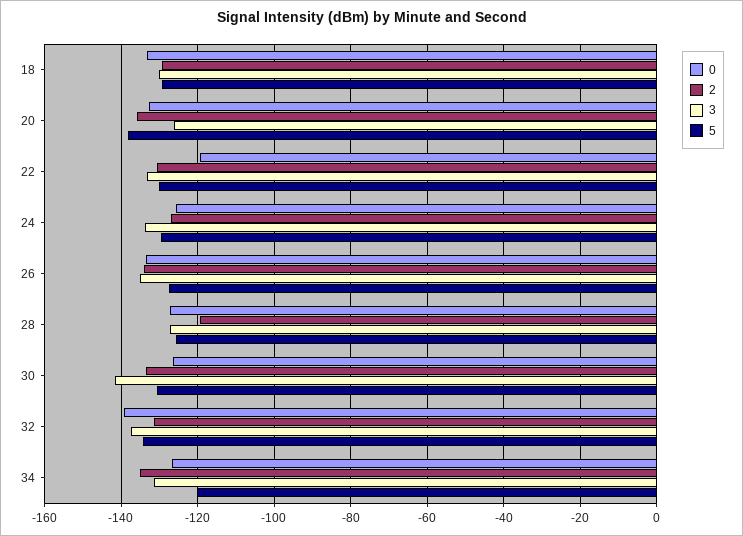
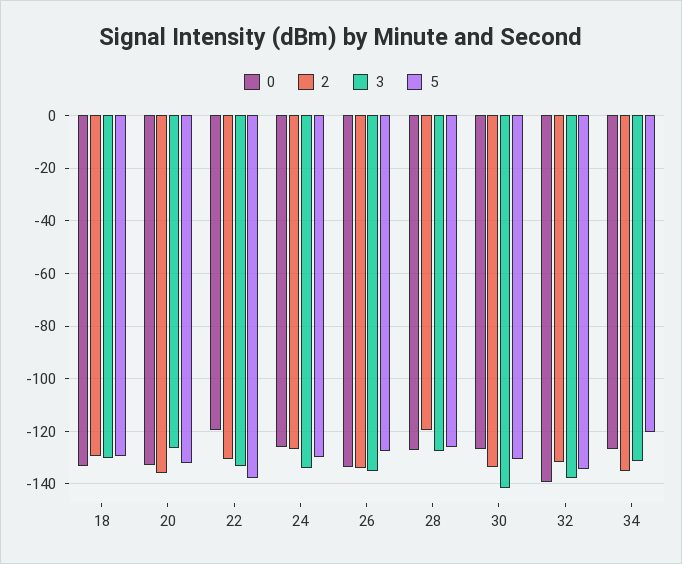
  {
    "0": {
      "18": -134,
      "20": -132,
      "22": -120,
      "24": -126,
      "26": -134,
      "28": -128,
      "30": -126,
      "32": -140,
      "34": -126
    },
    "2": {
      "18": -130,
      "20": -136,
      "22": -130,
      "24": -126,
      "26": -134,
      "28": -120,
      "30": -134,
      "32": -132,
      "34": -136
    },
    "3": {
      "18": -130,
      "20": -126,
      "22": -134,
      "24": -134,
      "26": -136,
      "28": -128,
      "30": -142,
      "32": -138,
      "34": -132
    },
    "5": {
      "18": -130,
-     "20": -138,
+     "20": -132.5,
-     "22": -130,
+     "22": -137.5,
      "24": -130,
      "26": -128,
      "28": -126,
      "30": -130,
      "32": -134,
      "34": -120
    }
  }

